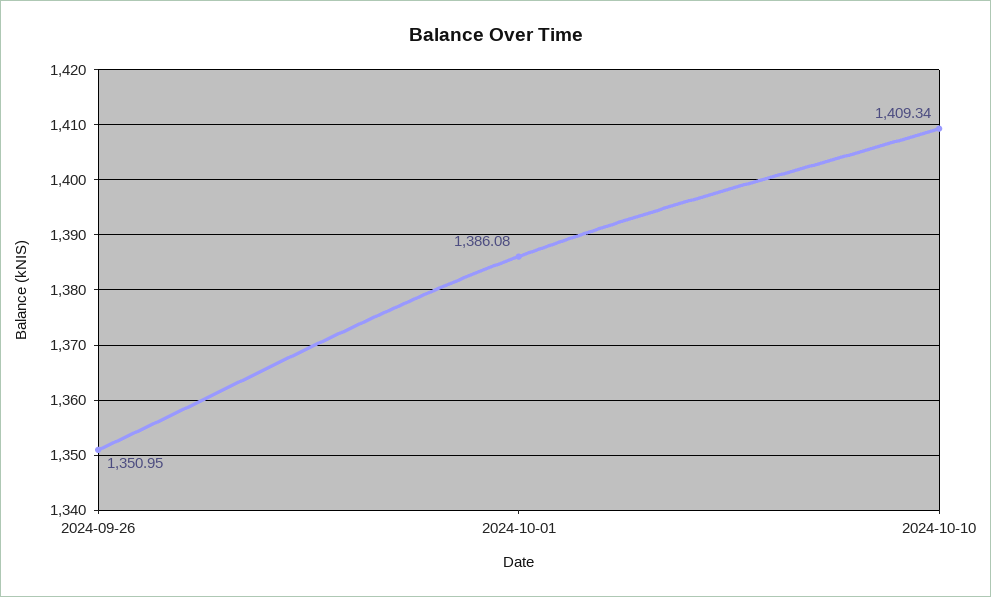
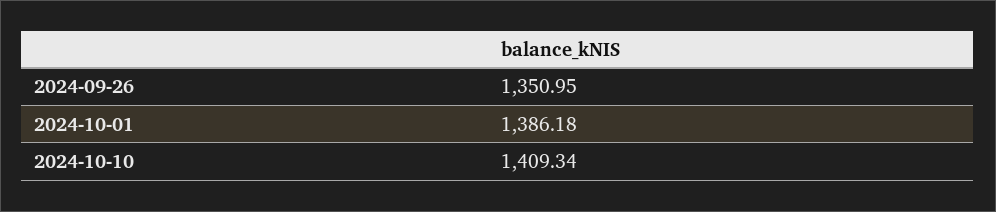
  {
    "2024-09-26": 1350.95,
-   "2024-10-01": 1386.08,
+   "2024-10-01": 1386.18,
    "2024-10-10": 1409.34
  }

